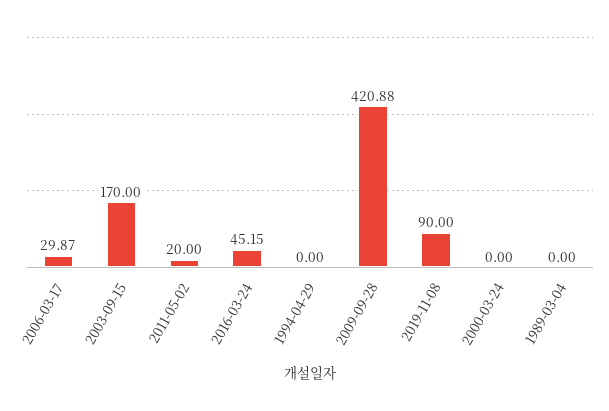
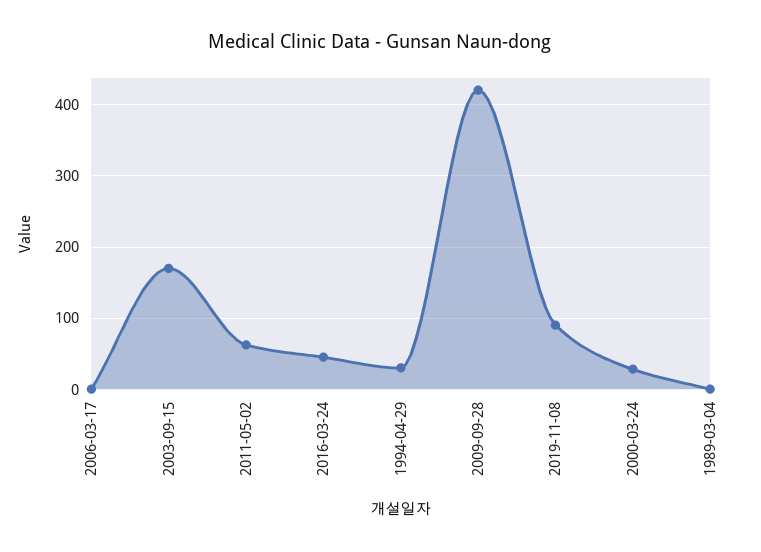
  {
-   "2006-03-17": 29.87,
+   "2006-03-17": 0,
    "2003-09-15": 170,
-   "2011-05-02": 20,
+   "2011-05-02": 60,
    "2016-03-24": 45.15,
-   "1994-04-29": 0,
+   "1994-04-29": 30,
    "2009-09-28": 420.88,
    "2019-11-08": 90,
-   "2000-03-24": 0,
+   "2000-03-24": 30,
    "1989-03-04": 0
  }

